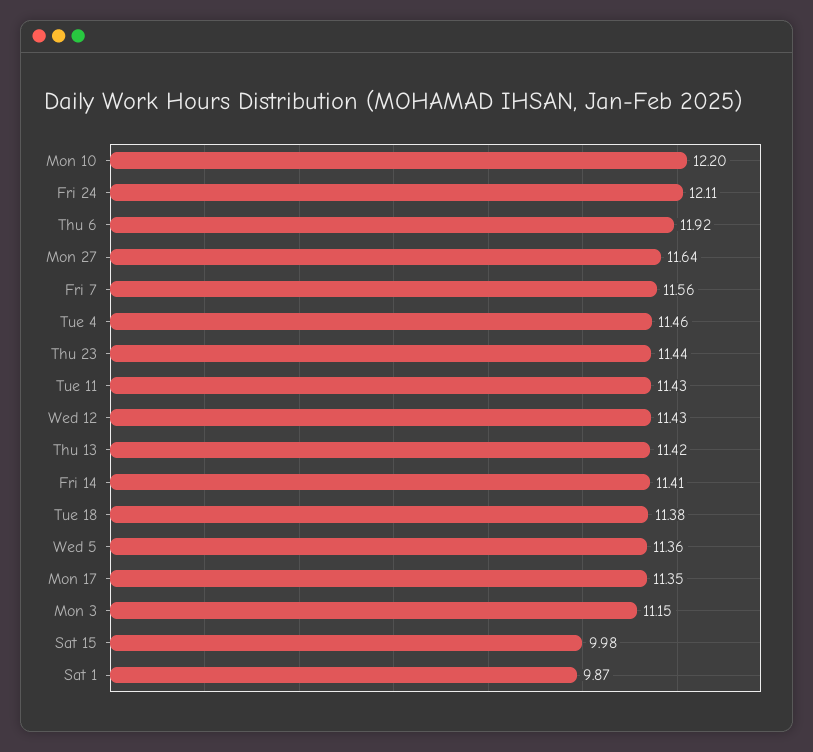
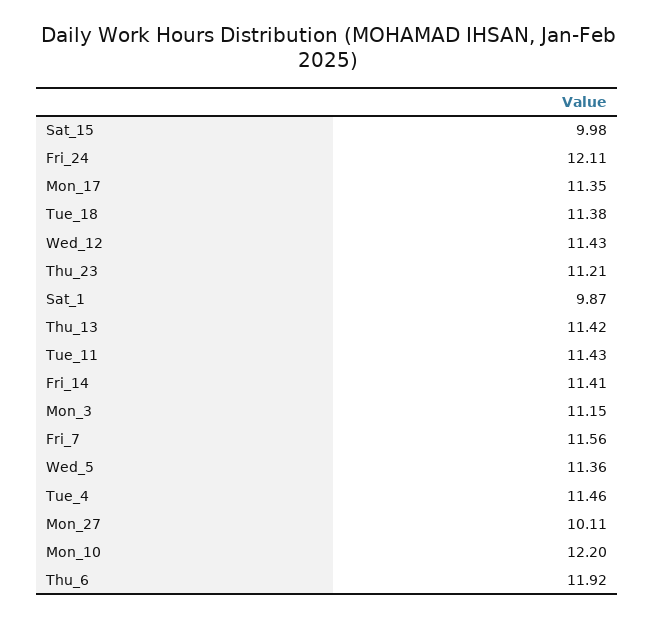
  {
    "Mon 10": 12.2,
    "Fri 24": 12.11,
    "Thu 6": 11.92,
-   "Mon 27": 11.64,
+   "Mon 27": 10.11,
    "Fri 7": 11.56,
    "Tue 4": 11.46,
-   "Thu 23": 11.44,
+   "Thu 23": 11.21,
    "Tue 11": 11.43,
    "Wed 12": 11.43,
    "Thu 13": 11.42,
    "Fri 14": 11.41,
    "Tue 18": 11.38,
    "Wed 5": 11.36,
    "Mon 17": 11.35,
    "Mon 3": 11.15,
    "Sat 15": 9.98,
    "Sat 1": 9.87
  }

